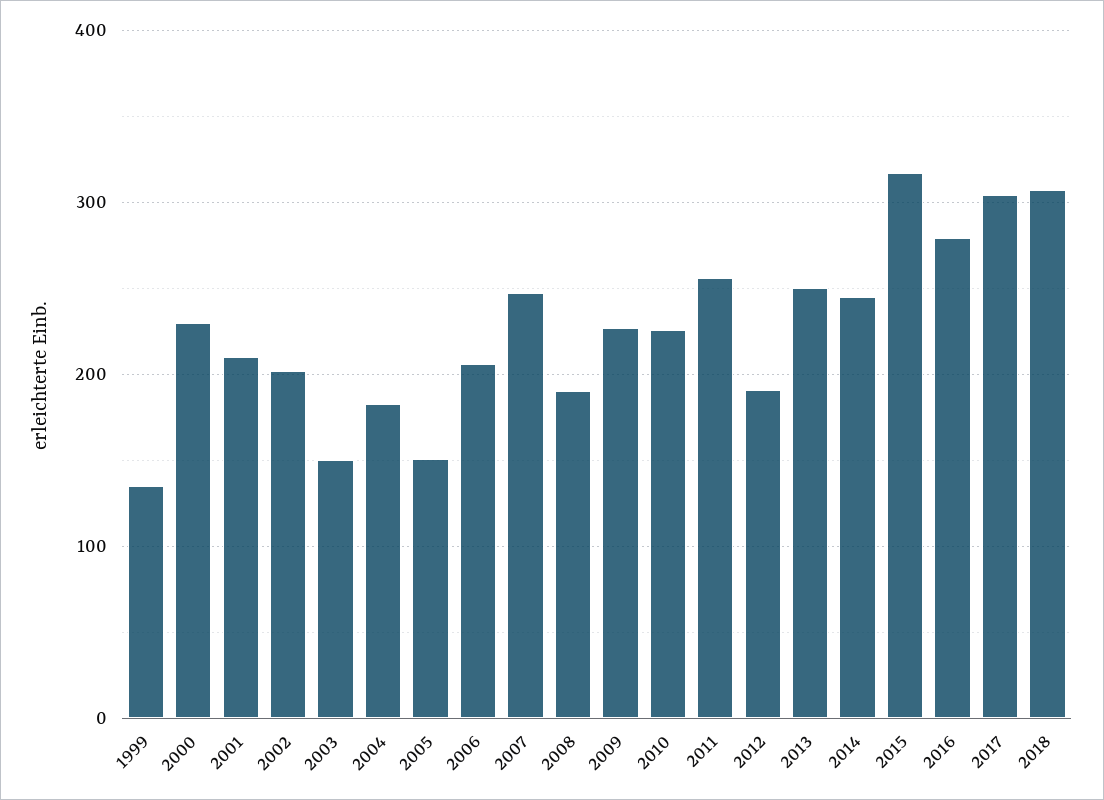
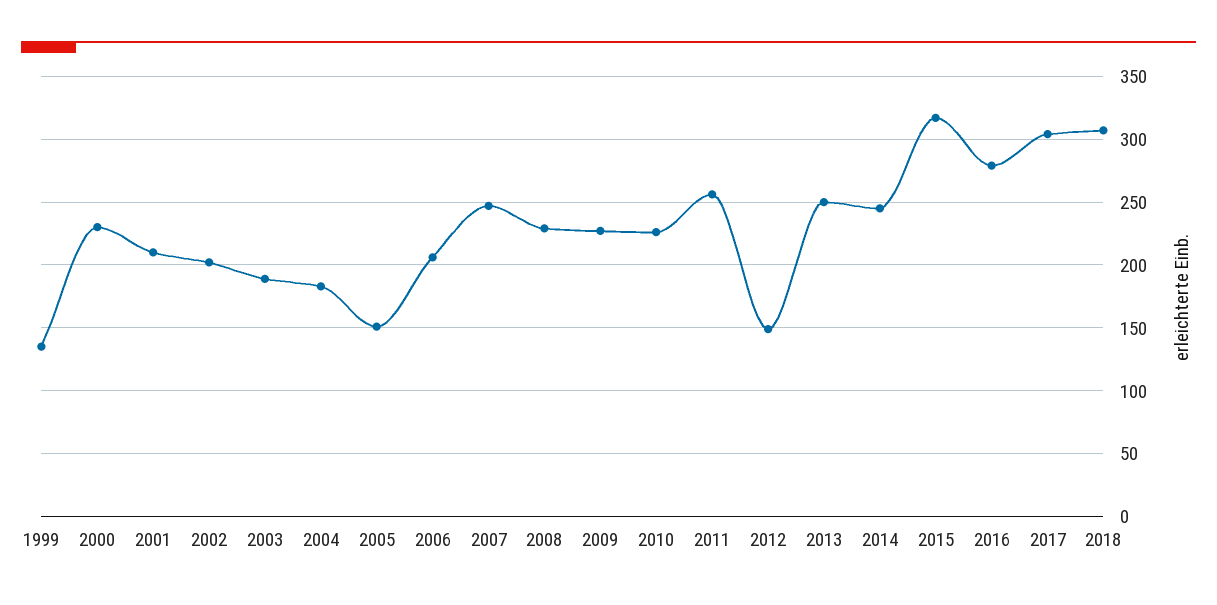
  {
    "1999": 135,
    "2000": 230,
    "2001": 210,
    "2002": 200,
-   "2003": 150,
+   "2003": 190,
    "2004": 185,
    "2005": 150,
    "2006": 205,
    "2007": 245,
-   "2008": 190,
+   "2008": 230,
    "2009": 225,
    "2010": 225,
    "2011": 255,
-   "2012": 190,
+   "2012": 150,
    "2013": 250,
    "2014": 245,
    "2015": 315,
    "2016": 280,
    "2017": 305,
    "2018": 305
  }

